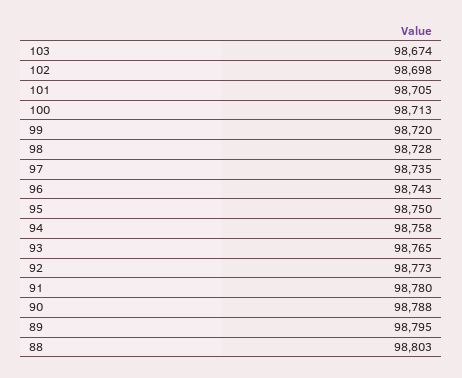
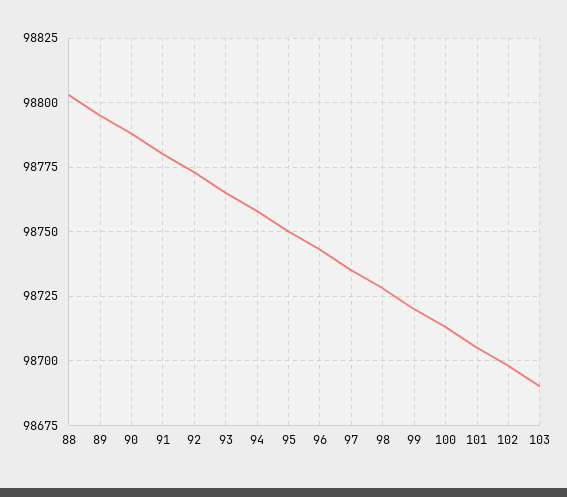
  {
-   "103": 98674,
+   "103": 98690,
    "102": 98698,
    "101": 98705,
    "100": 98713,
    "99": 98720,
    "98": 98728,
    "97": 98735,
    "96": 98743,
    "95": 98750,
    "94": 98758,
    "93": 98765,
    "92": 98773,
    "91": 98780,
    "90": 98788,
    "89": 98795,
    "88": 98803
  }

